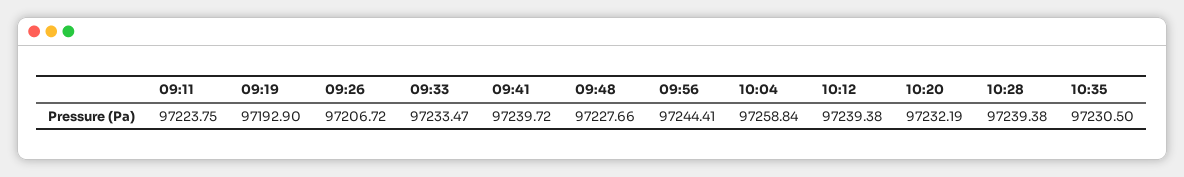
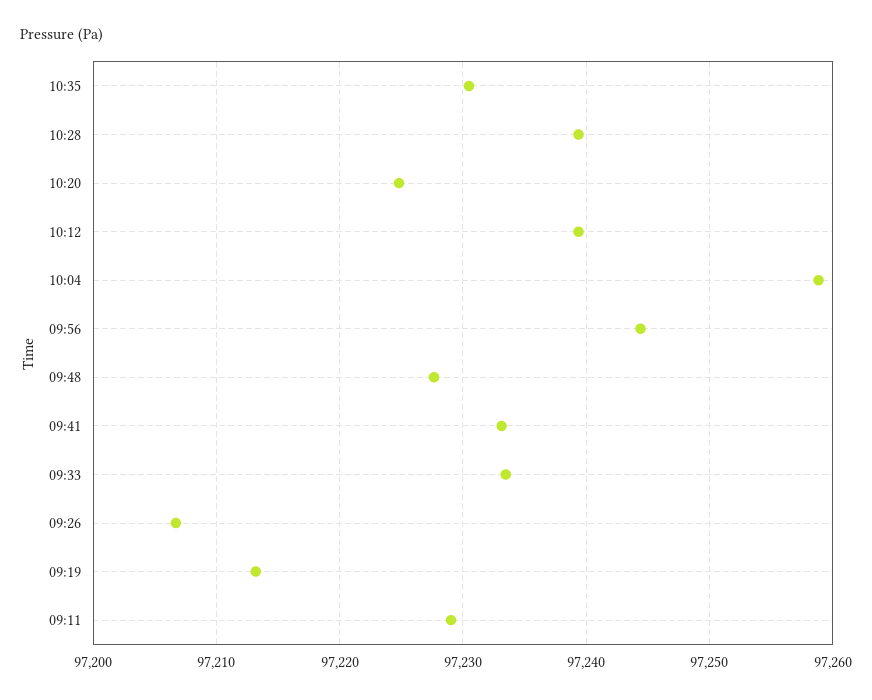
  {
-   "09:11": 97223.75,
+   "09:11": 97229,
-   "09:19": 97192.9,
+   "09:19": 97213,
    "09:26": 97206.72,
    "09:33": 97233.47,
-   "09:41": 97239.72,
+   "09:41": 97233,
    "09:48": 97227.66,
    "09:56": 97244.41,
    "10:04": 97258.84,
    "10:12": 97239.38,
-   "10:20": 97232.19,
+   "10:20": 97225,
    "10:28": 97239.38,
    "10:35": 97230.5
  }

